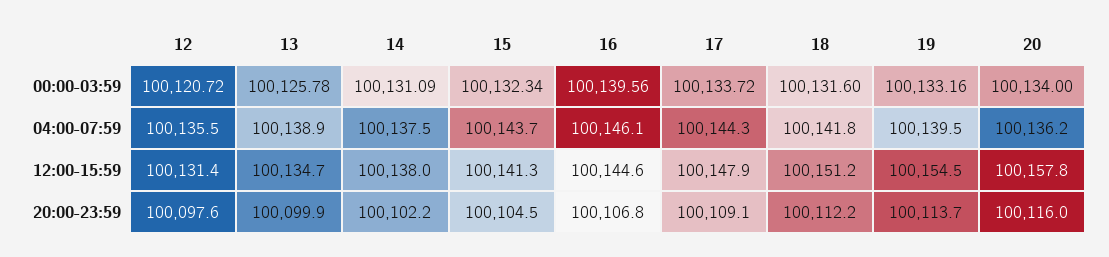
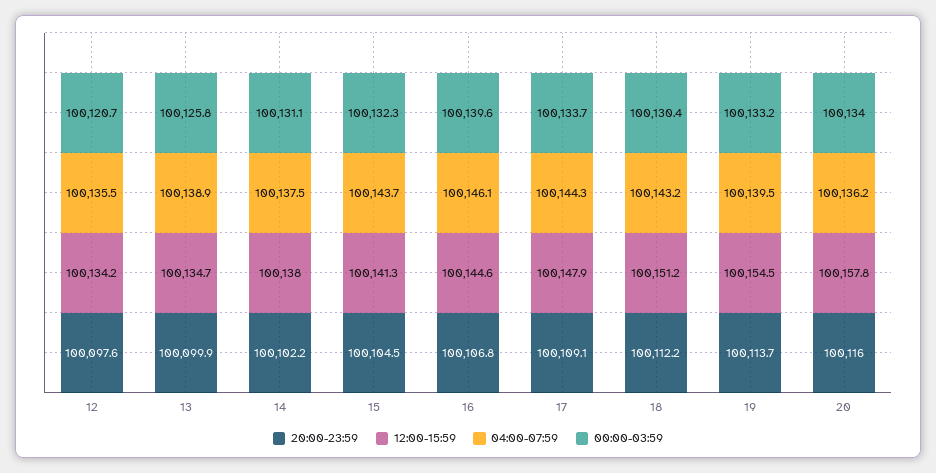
  {
    "00:00-03:59": {
      "12": 100120.72,
      "13": 100125.78,
      "14": 100131.09,
      "15": 100132.34,
      "16": 100139.56,
      "17": 100133.72,
-     "18": 100131.6,
+     "18": 100130.4,
      "19": 100133.16,
      "20": 100134
    },
    "04:00-07:59": {
      "12": 100135.5,
      "13": 100138.9,
      "14": 100137.5,
      "15": 100143.7,
      "16": 100146.1,
      "17": 100144.3,
-     "18": 100141.8,
+     "18": 100143.2,
      "19": 100139.5,
      "20": 100136.2
    },
    "12:00-15:59": {
-     "12": 100131.4,
+     "12": 100134.2,
      "13": 100134.7,
      "14": 100138,
      "15": 100141.3,
      "16": 100144.6,
      "17": 100147.9,
      "18": 100151.2,
      "19": 100154.5,
      "20": 100157.8
    },
    "20:00-23:59": {
      "12": 100097.6,
      "13": 100099.9,
      "14": 100102.2,
      "15": 100104.5,
      "16": 100106.8,
      "17": 100109.1,
      "18": 100112.2,
      "19": 100113.7,
      "20": 100116
    }
  }

